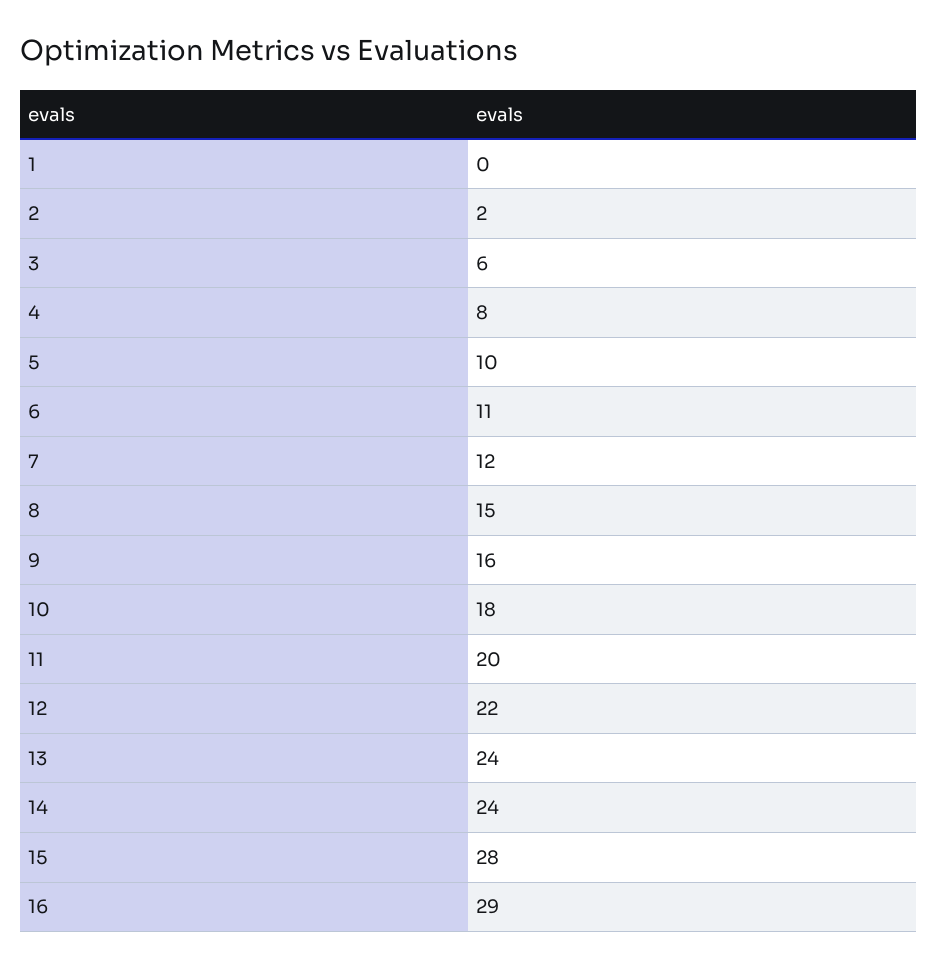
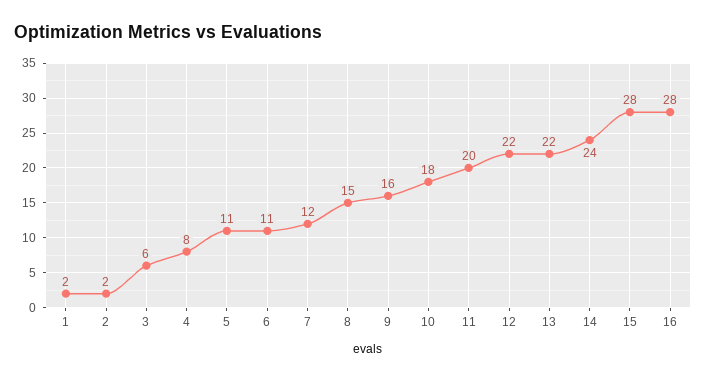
  {
-   "1": 0,
+   "1": 2,
    "2": 2,
    "3": 6,
    "4": 8,
-   "5": 10,
+   "5": 11,
    "6": 11,
    "7": 12,
    "8": 15,
    "9": 16,
    "10": 18,
    "11": 20,
    "12": 22,
-   "13": 24,
+   "13": 22,
    "14": 24,
    "15": 28,
-   "16": 29
+   "16": 28
  }

